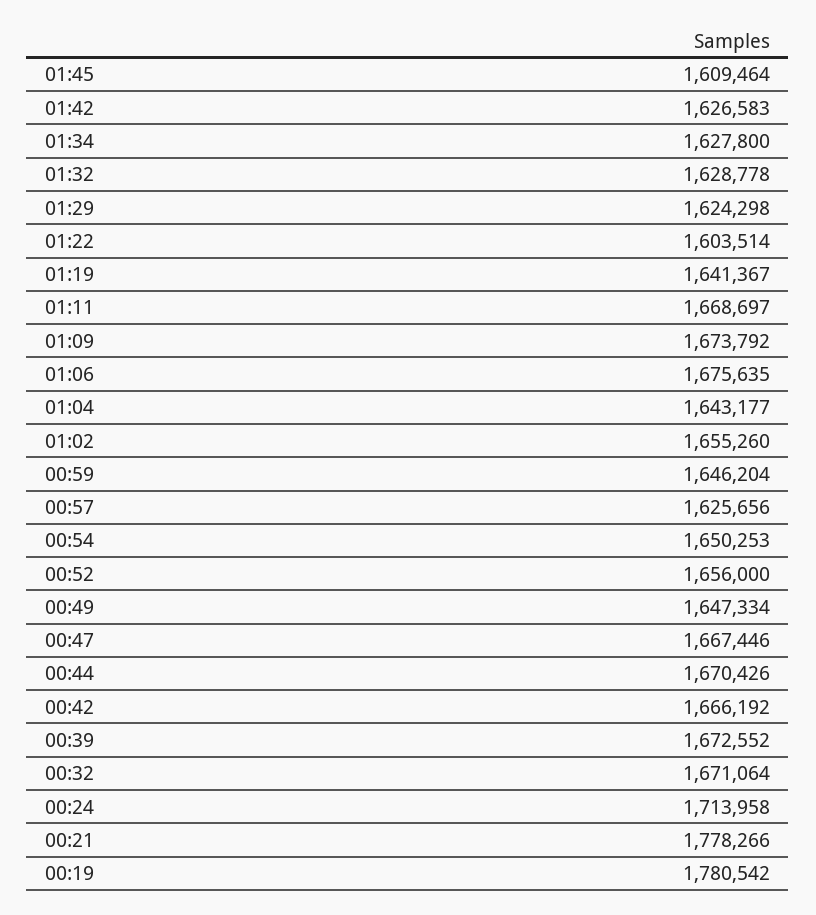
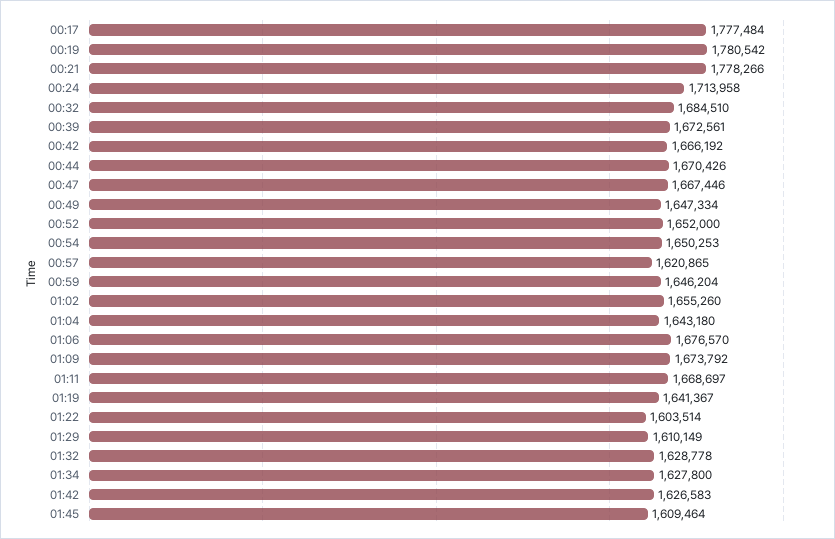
  {
    "01:45": 1609464,
    "01:42": 1626583,
    "01:34": 1627800,
    "01:32": 1628778,
-   "01:29": 1624298,
+   "01:29": 1610149,
    "01:22": 1603514,
    "01:19": 1641367,
    "01:11": 1668697,
    "01:09": 1673792,
-   "01:06": 1675635,
+   "01:06": 1676570,
-   "01:04": 1643177,
+   "01:04": 1643180,
    "01:02": 1655260,
    "00:59": 1646204,
-   "00:57": 1625656,
+   "00:57": 1620865,
    "00:54": 1650253,
-   "00:52": 1656000,
+   "00:52": 1652000,
    "00:49": 1647334,
    "00:47": 1667446,
    "00:44": 1670426,
    "00:42": 1666192,
-   "00:39": 1672552,
+   "00:39": 1672561,
-   "00:32": 1671064,
+   "00:32": 1684510,
    "00:24": 1713958,
    "00:21": 1778266,
-   "00:19": 1780542
+   "00:19": 1780542,
+   "00:17": 1777484
  }

